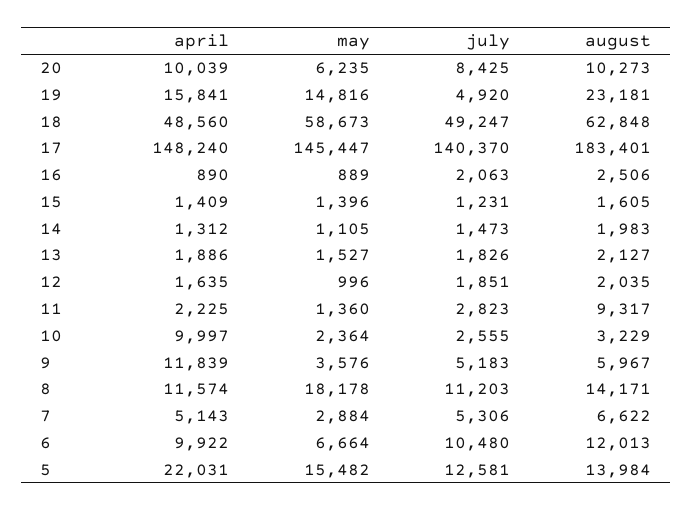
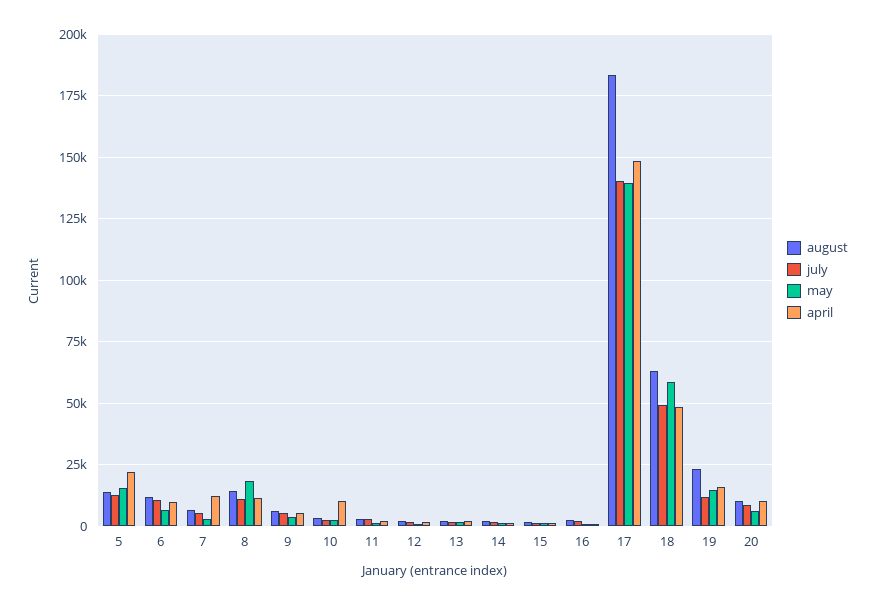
  {
    "april": {
      "20": 10039,
      "19": 15841,
      "18": 48560,
      "17": 148240,
      "16": 890,
      "15": 1409,
      "14": 1312,
      "13": 1886,
      "12": 1635,
      "11": 2225,
      "10": 9997,
-     "9": 11839,
+     "9": 5000,
      "8": 11574,
-     "7": 5143,
+     "7": 12500,
      "6": 9922,
      "5": 22031
    },
    "may": {
      "20": 6235,
      "19": 14816,
      "18": 58673,
-     "17": 145447,
+     "17": 140000,
      "16": 889,
      "15": 1396,
      "14": 1105,
      "13": 1527,
      "12": 996,
      "11": 1360,
      "10": 2364,
      "9": 3576,
      "8": 18178,
      "7": 2884,
      "6": 6664,
      "5": 15482
    },
    "july": {
      "20": 8425,
-     "19": 4920,
+     "19": 12500,
      "18": 49247,
      "17": 140370,
      "16": 2063,
      "15": 1231,
      "14": 1473,
      "13": 1826,
      "12": 1851,
      "11": 2823,
      "10": 2555,
      "9": 5183,
      "8": 11203,
      "7": 5306,
      "6": 10480,
      "5": 12581
    },
    "august": {
      "20": 10273,
      "19": 23181,
      "18": 62848,
      "17": 183401,
      "16": 2506,
      "15": 1605,
      "14": 1983,
      "13": 2127,
      "12": 2035,
-     "11": 9317,
+     "11": 2500,
      "10": 3229,
      "9": 5967,
      "8": 14171,
      "7": 6622,
      "6": 12013,
      "5": 13984
    }
  }

